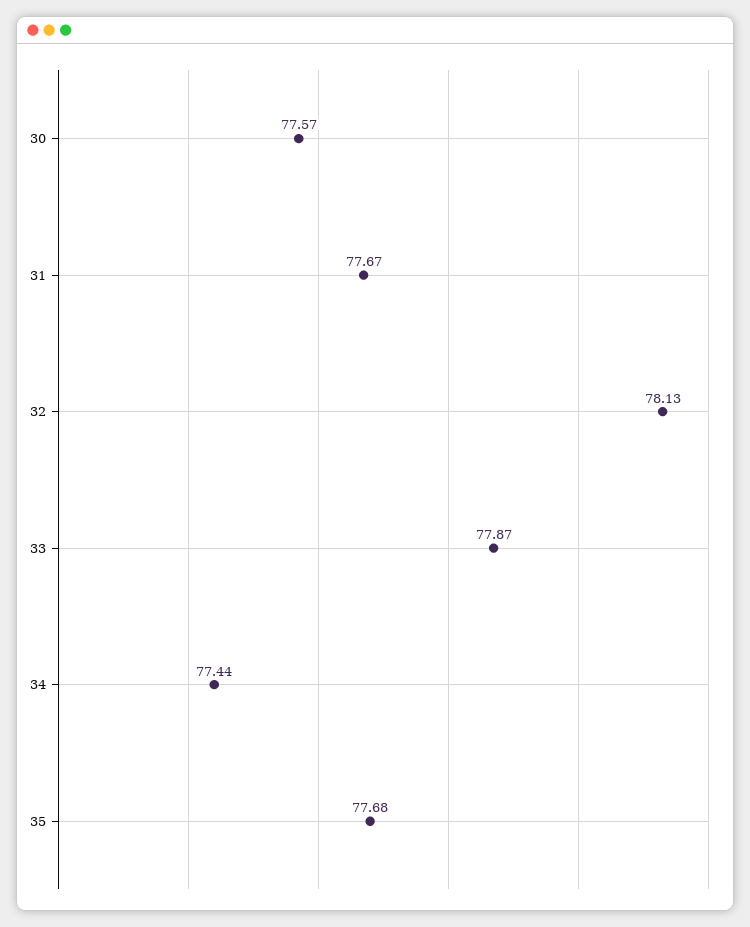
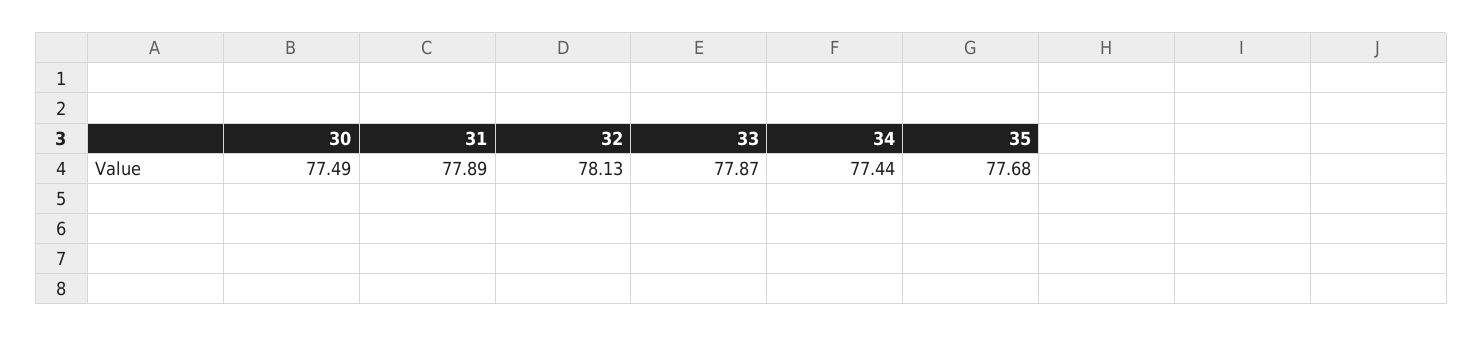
  {
-   "30": 77.57,
+   "30": 77.49,
-   "31": 77.67,
+   "31": 77.89,
    "32": 78.13,
    "33": 77.87,
    "34": 77.44,
    "35": 77.68
  }

